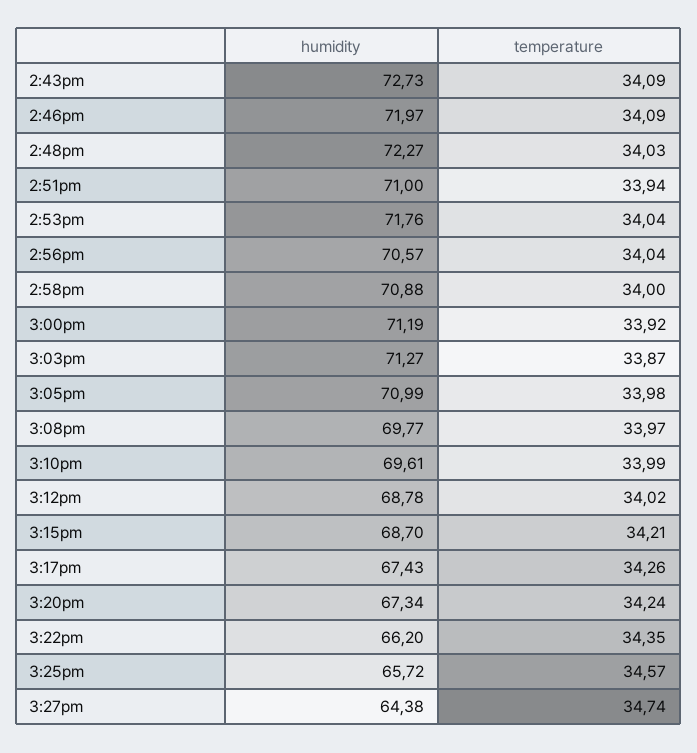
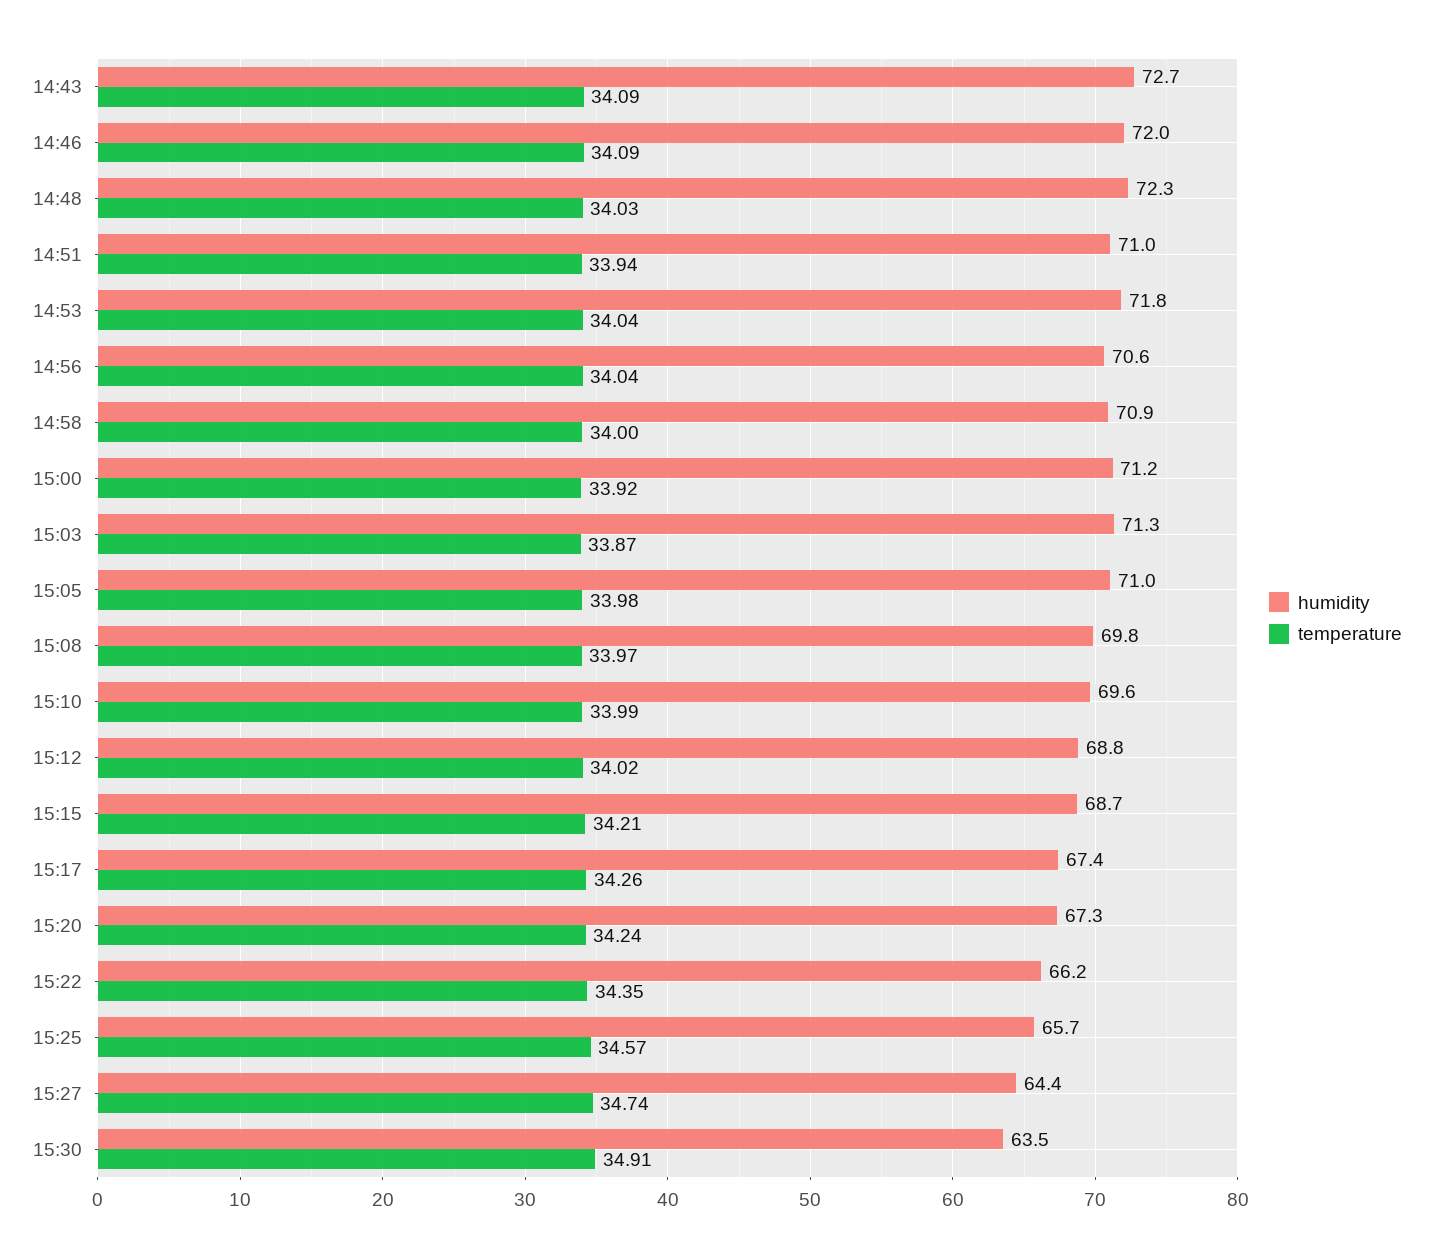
  {
    "humidity": {
      "2:43pm": 72.73,
      "2:46pm": 71.97,
      "2:48pm": 72.27,
      "2:51pm": 71,
      "2:53pm": 71.76,
      "2:56pm": 70.57,
      "2:58pm": 70.88,
      "3:00pm": 71.19,
      "3:03pm": 71.27,
      "3:05pm": 70.99,
      "3:08pm": 69.77,
      "3:10pm": 69.61,
      "3:12pm": 68.78,
      "3:15pm": 68.7,
      "3:17pm": 67.43,
      "3:20pm": 67.34,
      "3:22pm": 66.2,
      "3:25pm": 65.72,
-     "3:27pm": 64.38
+     "3:27pm": 64.38,
+     "15:30": 63.5
    },
    "temperature": {
      "2:43pm": 34.09,
      "2:46pm": 34.09,
      "2:48pm": 34.03,
      "2:51pm": 33.94,
      "2:53pm": 34.04,
      "2:56pm": 34.04,
      "2:58pm": 34,
      "3:00pm": 33.92,
      "3:03pm": 33.87,
      "3:05pm": 33.98,
      "3:08pm": 33.97,
      "3:10pm": 33.99,
      "3:12pm": 34.02,
      "3:15pm": 34.21,
      "3:17pm": 34.26,
      "3:20pm": 34.24,
      "3:22pm": 34.35,
      "3:25pm": 34.57,
-     "3:27pm": 34.74
+     "3:27pm": 34.74,
+     "15:30": 34.91
    }
  }

